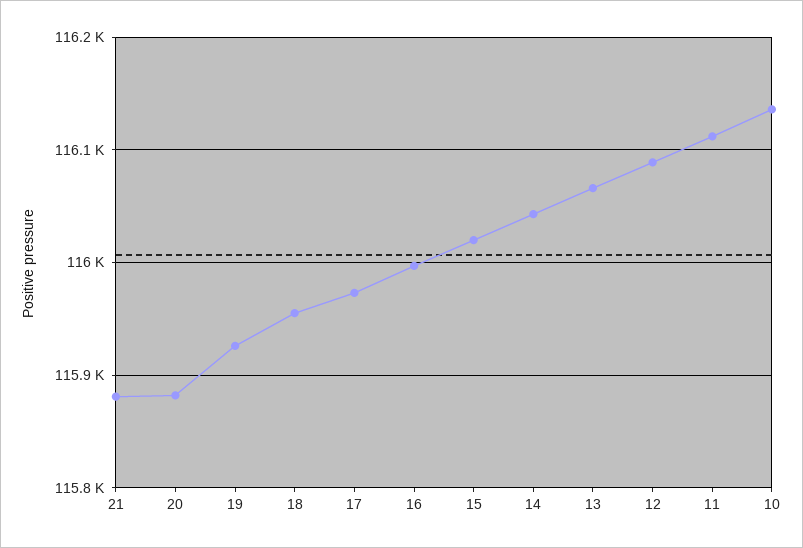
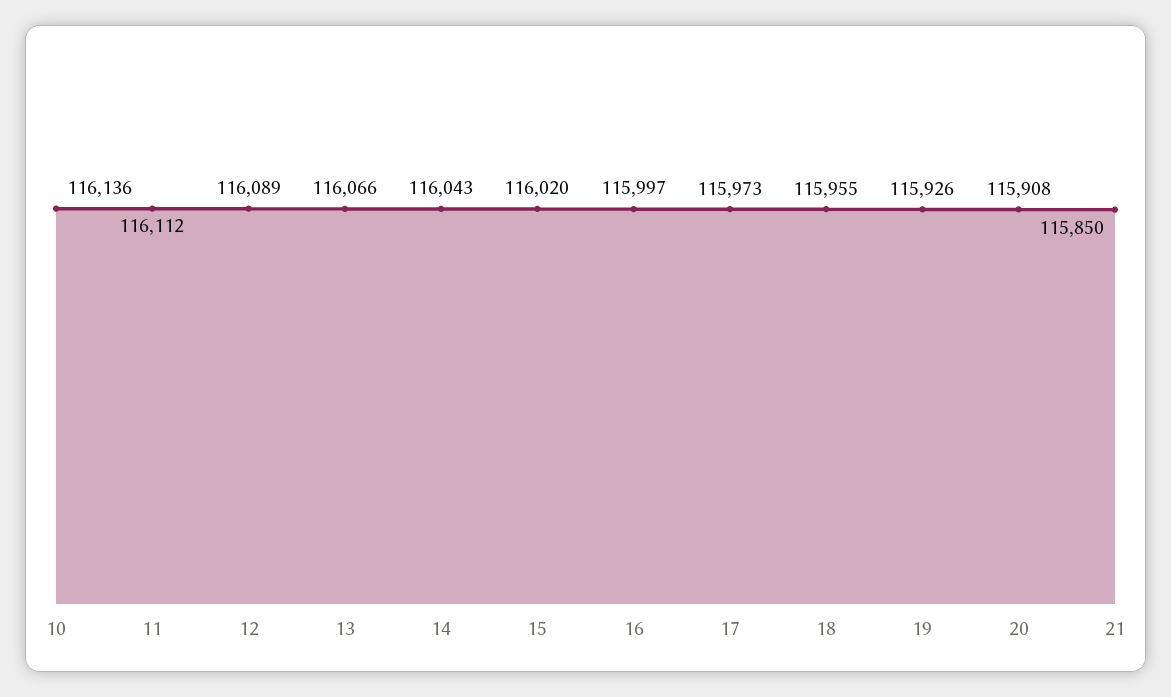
  {
-   "21": 115880,
+   "21": 115850,
-   "20": 115880,
+   "20": 115908,
    "19": 115926,
    "18": 115955,
    "17": 115973,
    "16": 115997,
    "15": 116020,
    "14": 116043,
    "13": 116066,
    "12": 116089,
    "11": 116112,
    "10": 116136
  }

